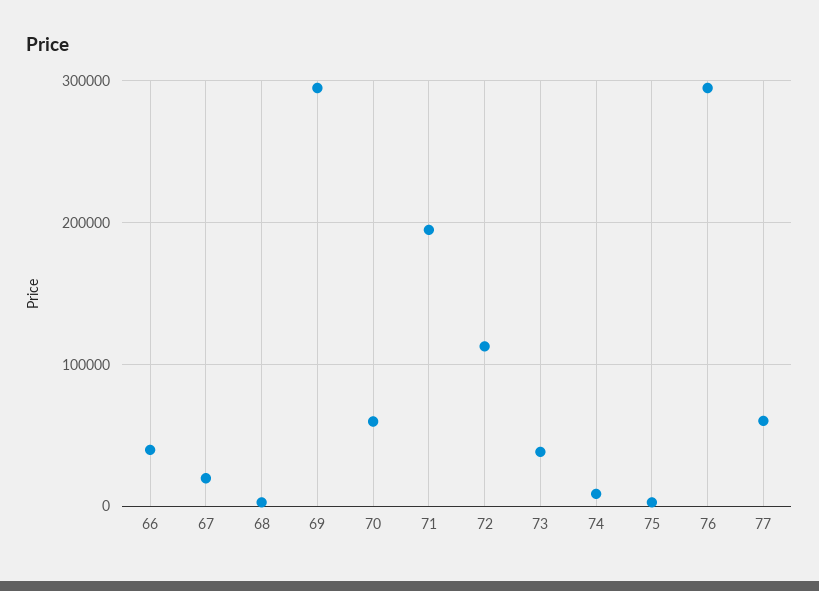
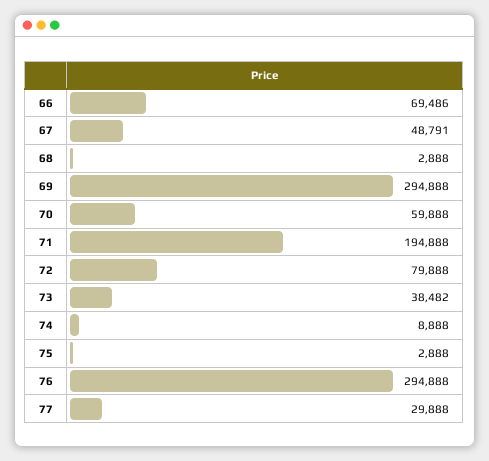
  {
-   "66": 40000,
+   "66": 69486,
-   "67": 20000,
+   "67": 48791,
    "68": 2888,
    "69": 294888,
    "70": 59888,
    "71": 194888,
-   "72": 110000,
+   "72": 79888,
    "73": 38482,
    "74": 8888,
    "75": 2888,
    "76": 294888,
-   "77": 60000
+   "77": 29888
  }

